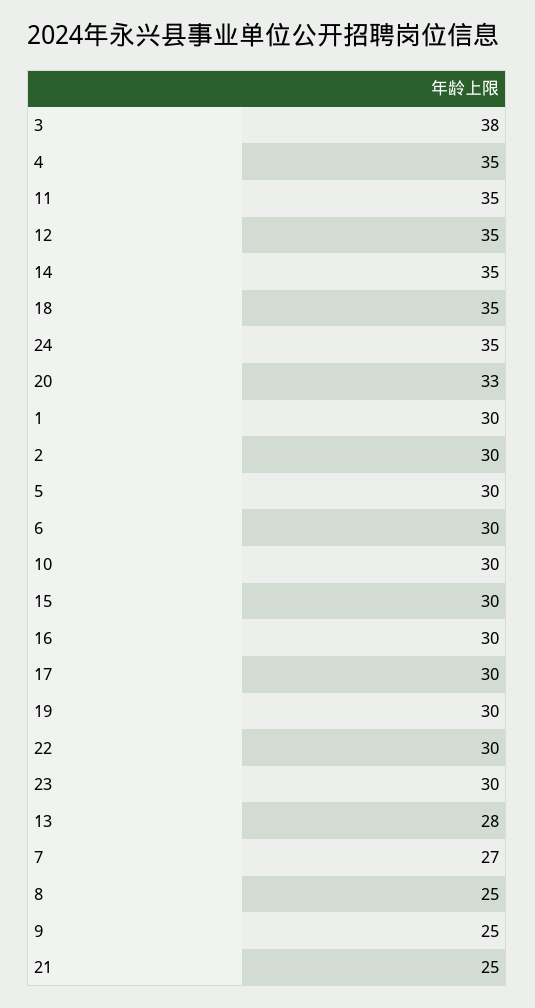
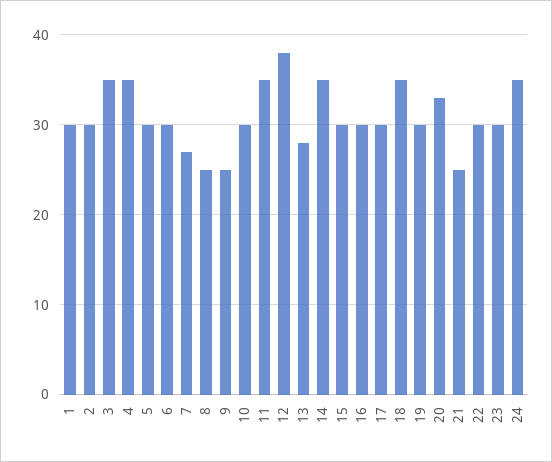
  {
-   "3": 38,
+   "3": 35,
    "4": 35,
    "11": 35,
-   "12": 35,
+   "12": 38,
    "14": 35,
    "18": 35,
    "24": 35,
    "20": 33,
    "1": 30,
    "2": 30,
    "5": 30,
    "6": 30,
    "10": 30,
    "15": 30,
    "16": 30,
    "17": 30,
    "19": 30,
    "22": 30,
    "23": 30,
    "13": 28,
    "7": 27,
    "8": 25,
    "9": 25,
    "21": 25
  }

